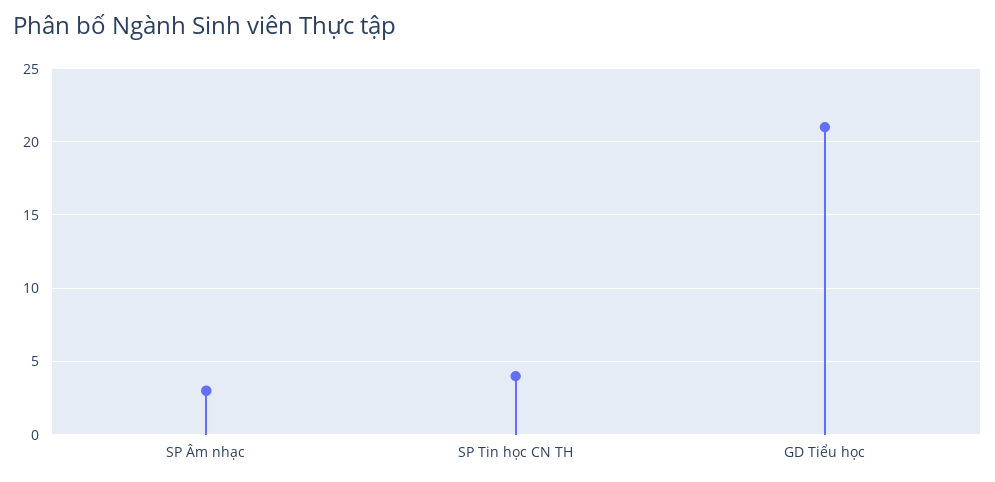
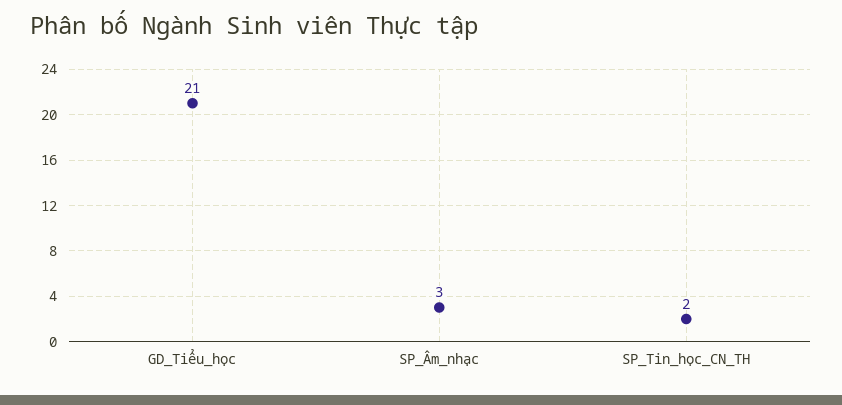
  {
    "SP Âm nhạc": 3,
-   "SP Tin học CN TH": 4,
+   "SP Tin học CN TH": 2,
    "GD Tiểu học": 21
  }

